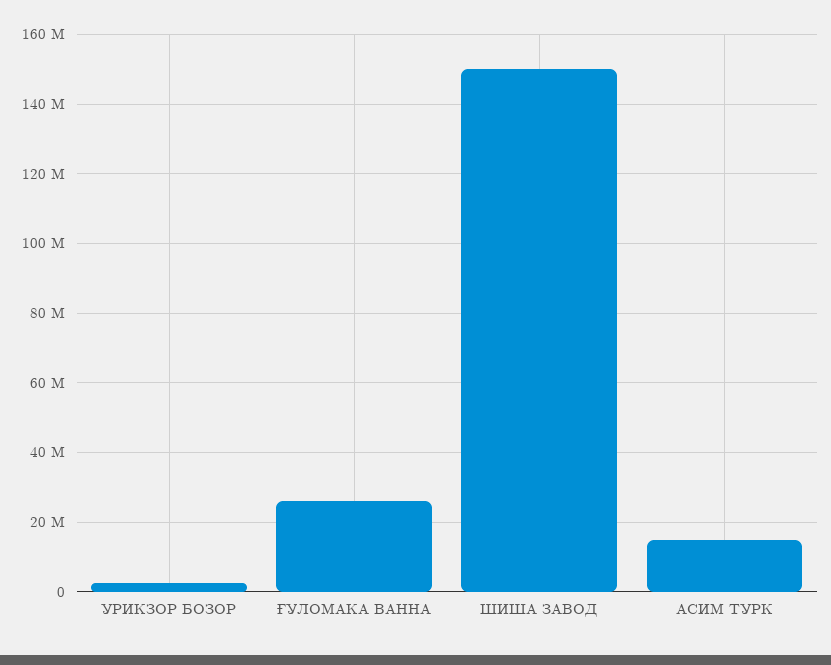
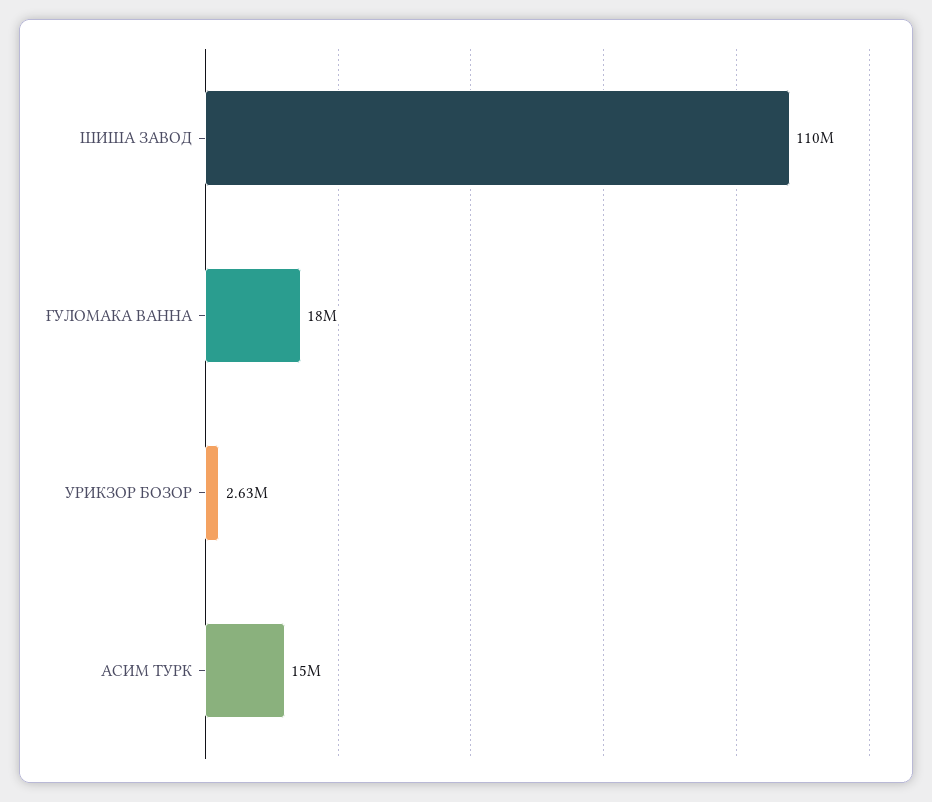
  {
    "УРИКЗОР БОЗОР": 2630000,
-   "ҒУЛОМАКА ВАННА": 26000000,
+   "ҒУЛОМАКА ВАННА": 18000000,
-   "ШИША ЗАВОД": 150000000,
+   "ШИША ЗАВОД": 110000000,
    "АСИМ ТУРК": 15000000
  }

